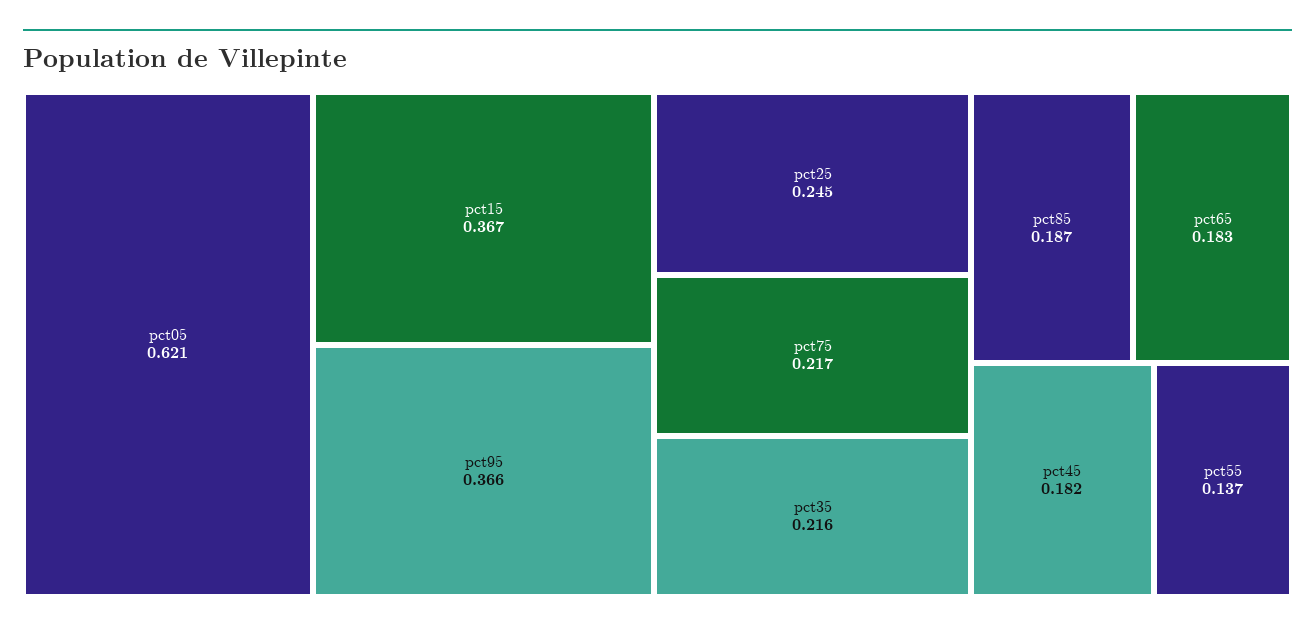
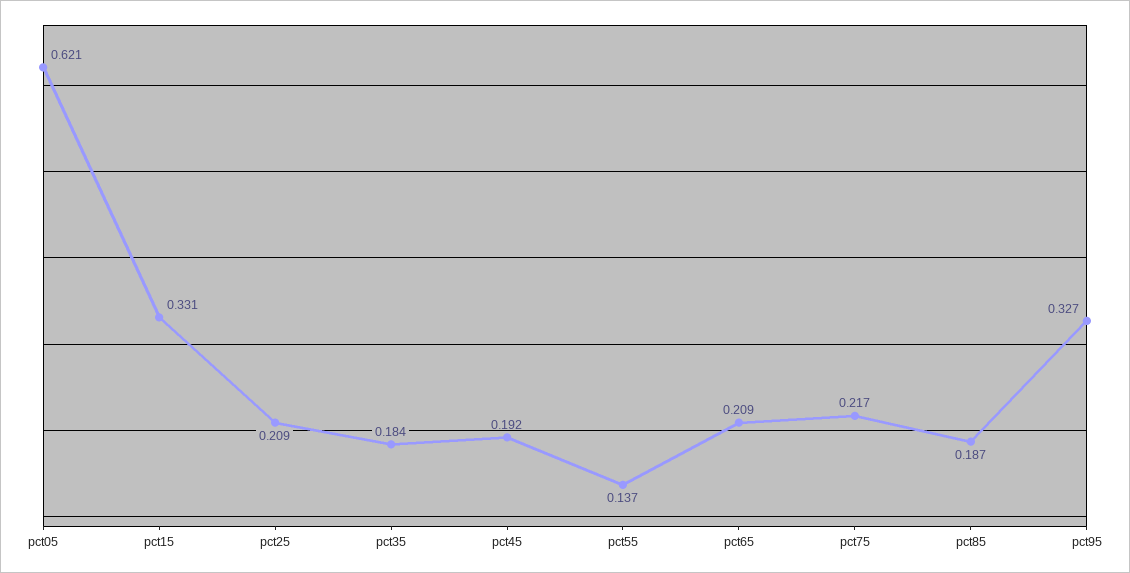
  {
    "pct05": 0.621,
-   "pct15": 0.367,
+   "pct15": 0.331,
-   "pct95": 0.366,
+   "pct95": 0.327,
-   "pct25": 0.245,
+   "pct25": 0.209,
    "pct75": 0.217,
-   "pct35": 0.216,
+   "pct35": 0.184,
    "pct85": 0.187,
-   "pct65": 0.183,
+   "pct65": 0.209,
-   "pct45": 0.182,
+   "pct45": 0.192,
    "pct55": 0.137
  }

